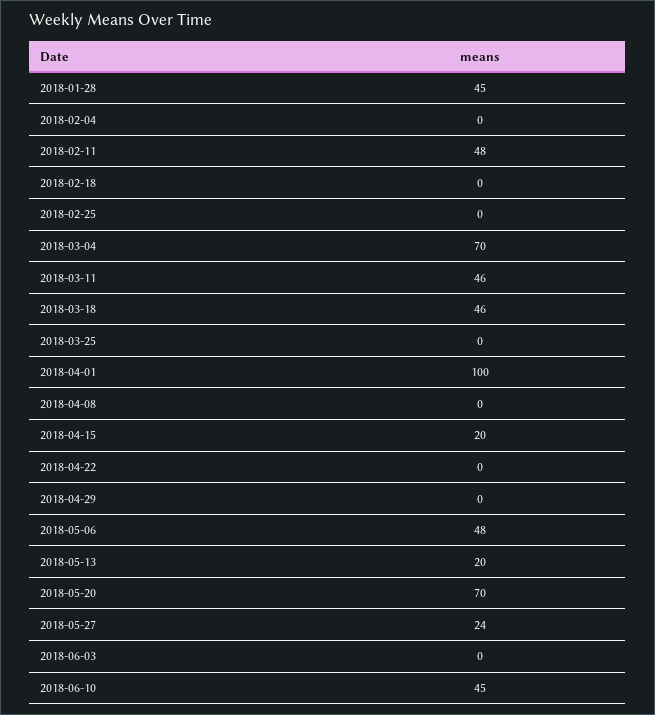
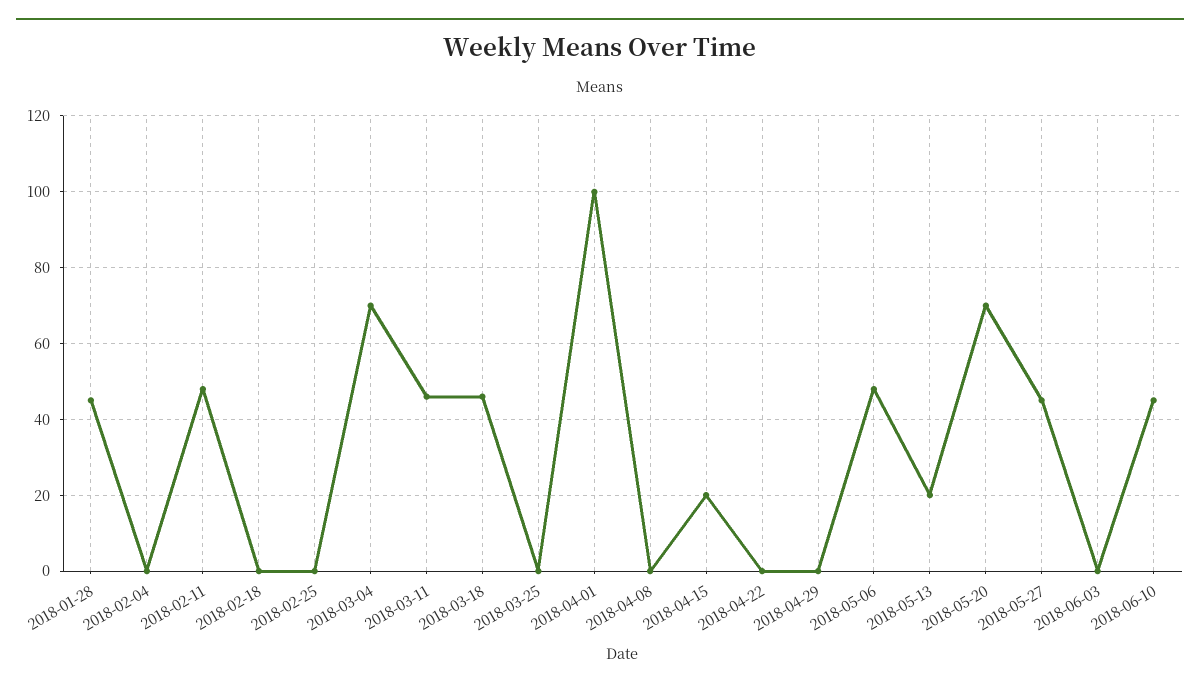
  {
    "2018-01-28": 45,
    "2018-02-04": 0,
    "2018-02-11": 48,
    "2018-02-18": 0,
    "2018-02-25": 0,
    "2018-03-04": 70,
    "2018-03-11": 46,
    "2018-03-18": 46,
    "2018-03-25": 0,
    "2018-04-01": 100,
    "2018-04-08": 0,
    "2018-04-15": 20,
    "2018-04-22": 0,
    "2018-04-29": 0,
    "2018-05-06": 48,
    "2018-05-13": 20,
    "2018-05-20": 70,
-   "2018-05-27": 24,
+   "2018-05-27": 45,
    "2018-06-03": 0,
    "2018-06-10": 45
  }

